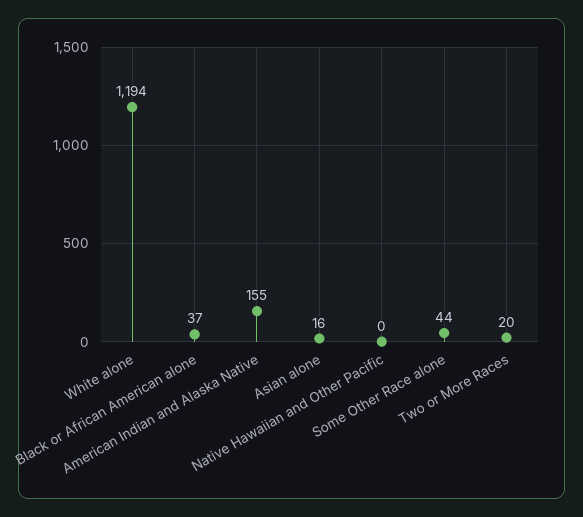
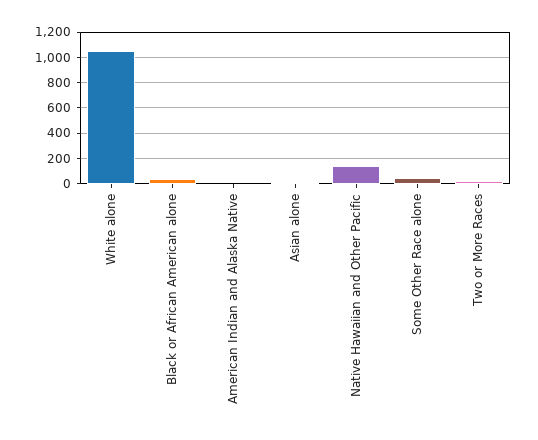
  {
-   "White alone": 1194,
+   "White alone": 1050,
    "Black or African American alone": 37,
-   "American Indian and Alaska Native": 155,
+   "American Indian and Alaska Native": 0,
    "Asian alone": 16,
-   "Native Hawaiian and Other Pacific": 0,
+   "Native Hawaiian and Other Pacific": 150,
    "Some Other Race alone": 44,
    "Two or More Races": 20
  }

